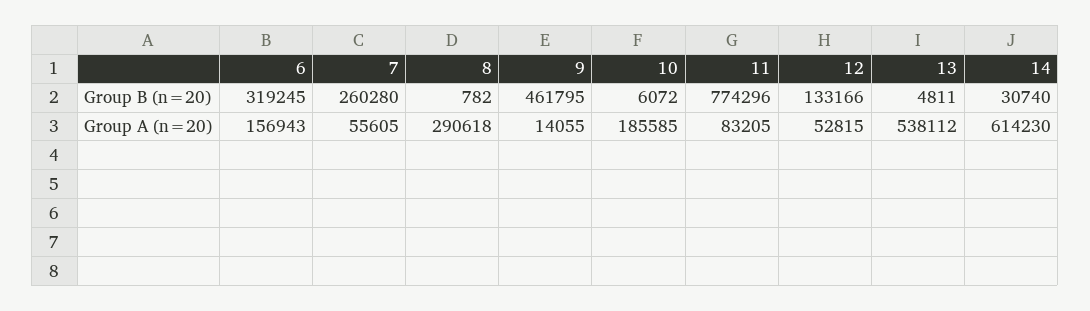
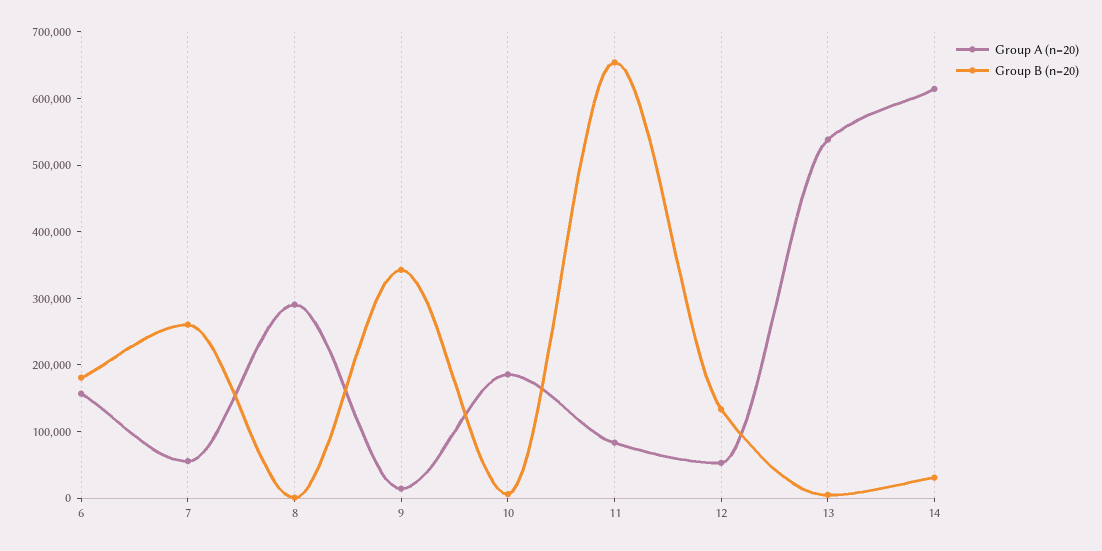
  {
    "Group B (n=20)": {
-     "6": 319245,
+     "6": 180000,
      "7": 260280,
      "8": 782,
-     "9": 461795,
+     "9": 340000,
      "10": 6072,
-     "11": 774296,
+     "11": 660000,
      "12": 133166,
      "13": 4811,
      "14": 30740
    },
    "Group A (n=20)": {
      "6": 156943,
      "7": 55605,
      "8": 290618,
      "9": 14055,
      "10": 185585,
      "11": 83205,
      "12": 52815,
      "13": 538112,
      "14": 614230
    }
  }

